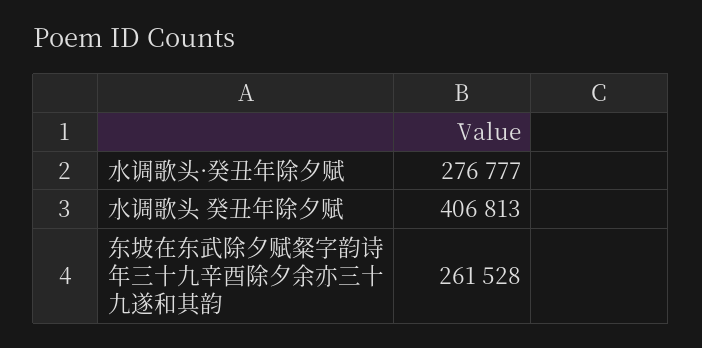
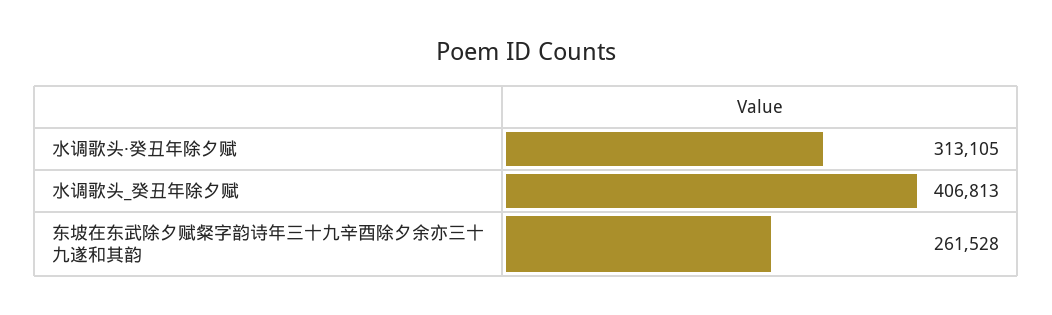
  {
-   "水调歌头·癸丑年除夕赋": 276777,
+   "水调歌头·癸丑年除夕赋": 313105,
    "水调歌头 癸丑年除夕赋": 406813,
    "东坡在东武除夕赋粲字韵诗年三十九辛酉除夕余亦三十九遂和其韵": 261528
  }

